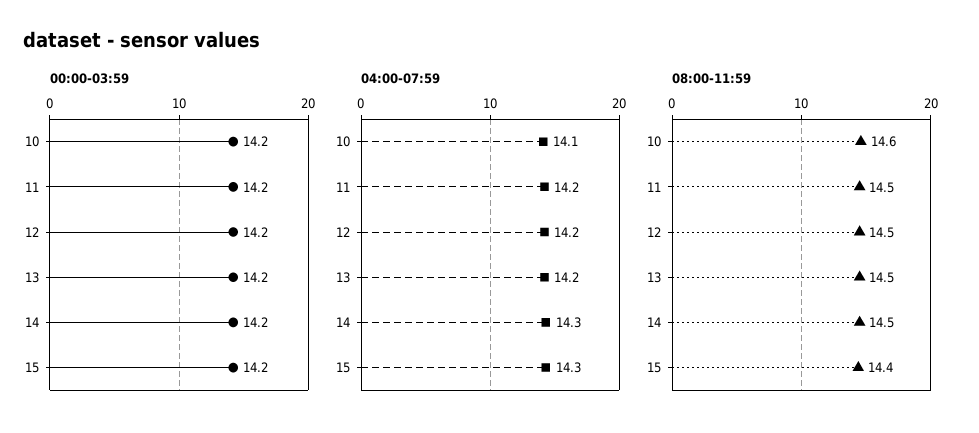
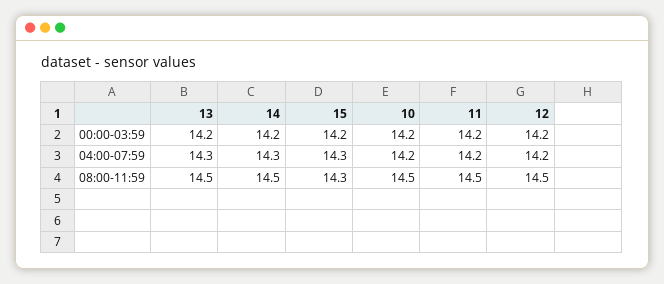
  {
    "00:00-03:59": {
      "10": 14.2,
      "11": 14.2,
      "12": 14.2,
      "13": 14.2,
      "14": 14.2,
      "15": 14.2
    },
    "04:00-07:59": {
-     "10": 14.1,
+     "10": 14.2,
      "11": 14.2,
      "12": 14.2,
-     "13": 14.2,
+     "13": 14.3,
      "14": 14.3,
      "15": 14.3
    },
    "08:00-11:59": {
-     "10": 14.6,
+     "10": 14.5,
      "11": 14.5,
      "12": 14.5,
      "13": 14.5,
      "14": 14.5,
-     "15": 14.4
+     "15": 14.3
    }
  }

